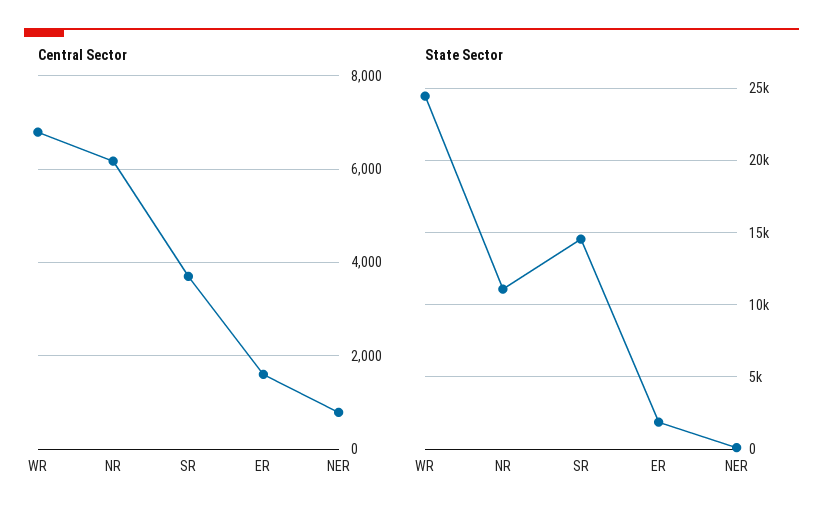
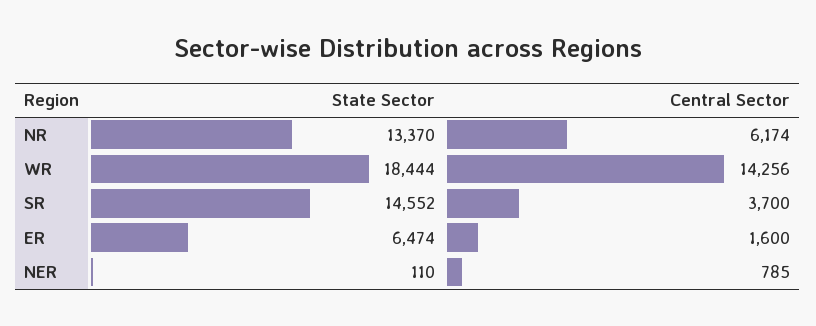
  {
    "Central Sector": {
-     "WR": 6800,
+     "WR": 14256,
      "NR": 6174,
      "SR": 3700,
      "ER": 1600,
      "NER": 785
    },
    "State Sector": {
-     "WR": 24500,
+     "WR": 18444,
-     "NR": 11000,
+     "NR": 13370,
      "SR": 14552,
-     "ER": 2000,
+     "ER": 6474,
      "NER": 110
    }
  }

